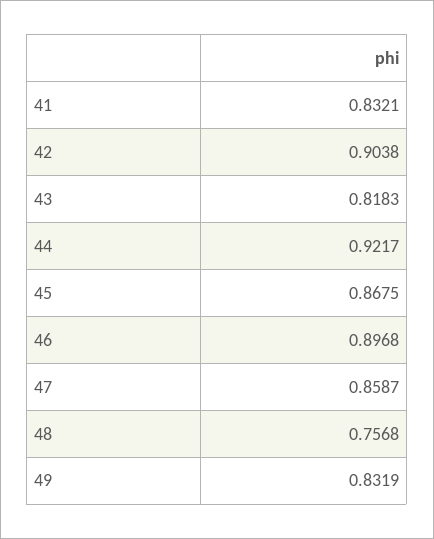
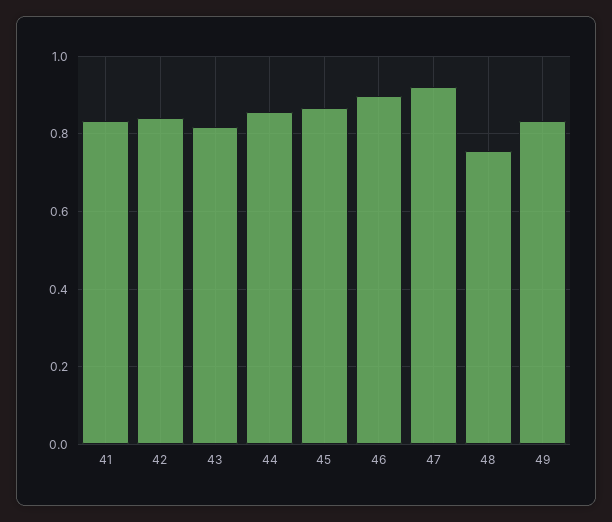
  {
    "41": 0.8321,
-   "42": 0.9038,
+   "42": 0.84,
    "43": 0.8183,
-   "44": 0.9217,
+   "44": 0.86,
    "45": 0.8675,
    "46": 0.8968,
-   "47": 0.8587,
+   "47": 0.92,
    "48": 0.7568,
    "49": 0.8319
  }

